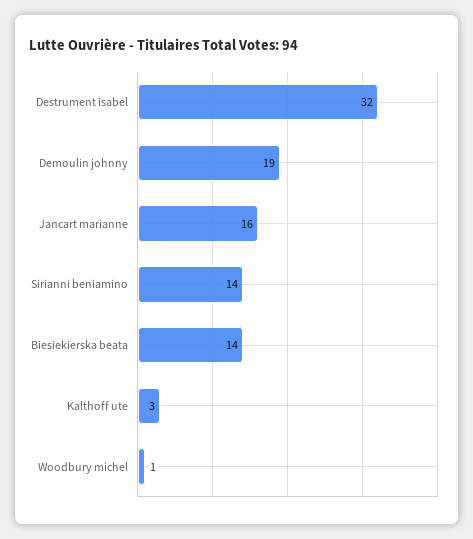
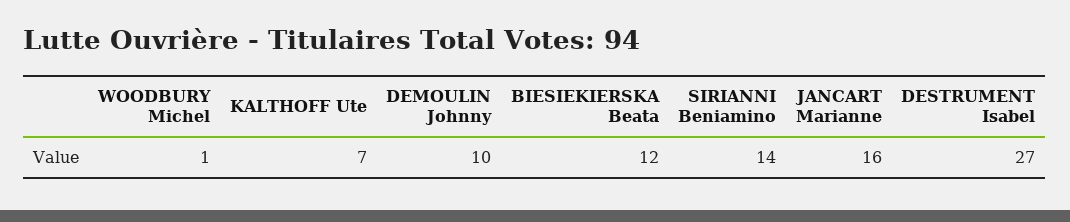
  {
-   "Destrument isabel": 32,
+   "Destrument isabel": 27,
-   "Demoulin johnny": 19,
+   "Demoulin johnny": 10,
    "Jancart marianne": 16,
    "Sirianni beniamino": 14,
-   "Biesiekierska beata": 14,
+   "Biesiekierska beata": 12,
-   "Kalthoff ute": 3,
+   "Kalthoff ute": 7,
    "Woodbury michel": 1
  }

